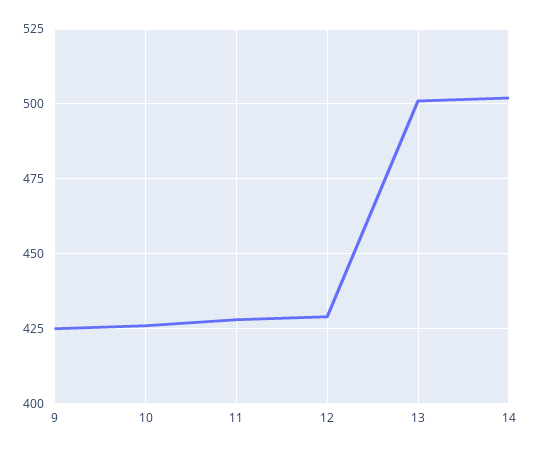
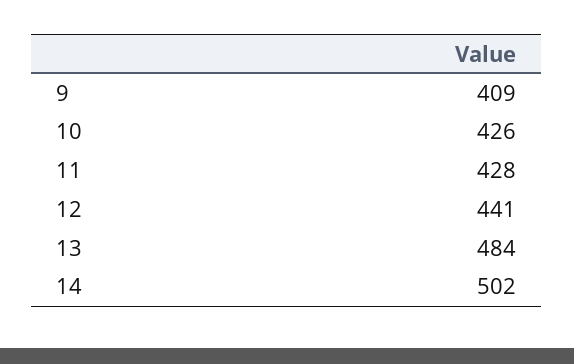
  {
-   "9": 425,
+   "9": 409,
    "10": 426,
    "11": 428,
-   "12": 430,
+   "12": 441,
-   "13": 500,
+   "13": 484,
    "14": 502
  }

